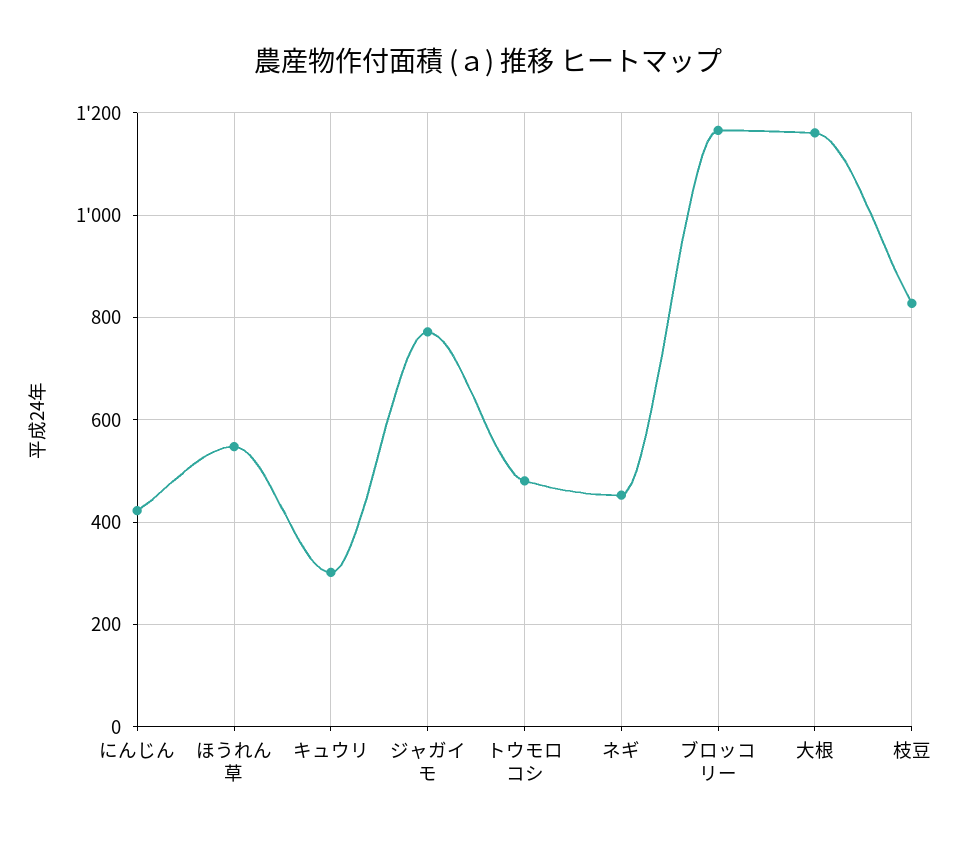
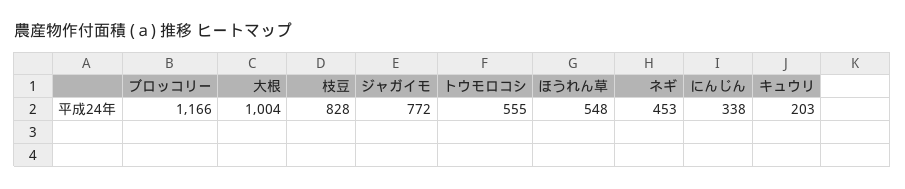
  {
-   "にんじん": 420,
+   "にんじん": 338,
    "ほうれん草": 548,
-   "キュウリ": 300,
+   "キュウリ": 203,
    "ジャガイモ": 772,
-   "トウモロコシ": 480,
+   "トウモロコシ": 555,
    "ネギ": 453,
    "ブロッコリー": 1166,
-   "大根": 1160,
+   "大根": 1004,
    "枝豆": 828
  }

